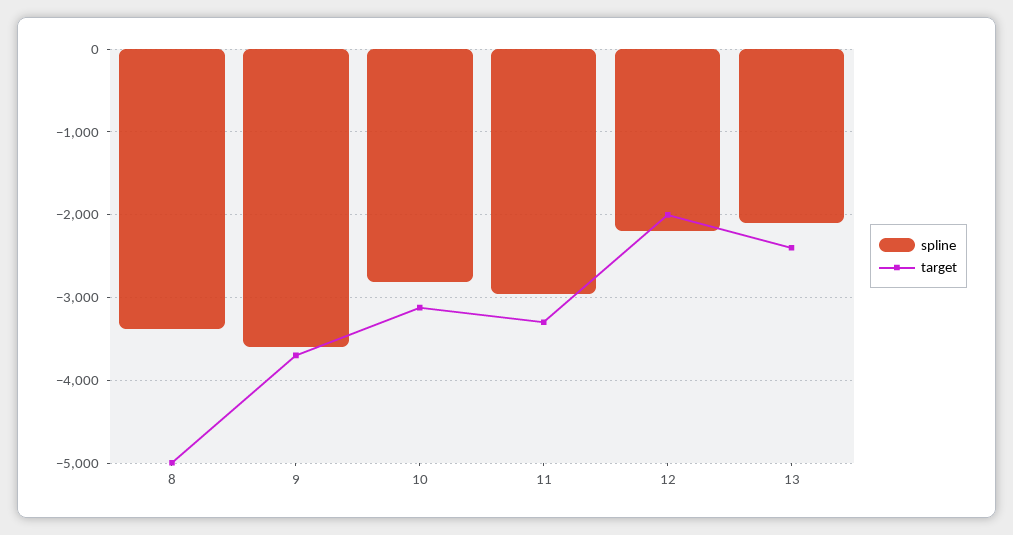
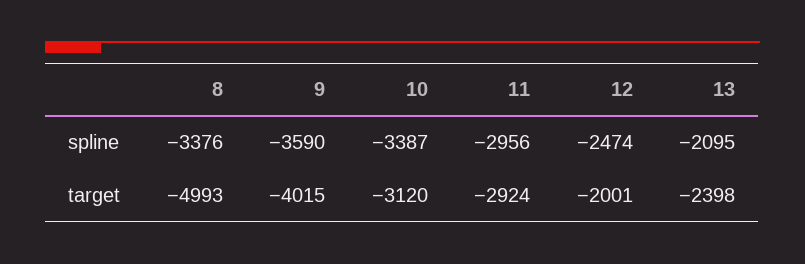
  {
    "spline": {
      "8": -3376,
      "9": -3590,
-     "10": -2800,
+     "10": -3387,
      "11": -2956,
-     "12": -2200,
+     "12": -2474,
      "13": -2095
    },
    "target": {
      "8": -4993,
-     "9": -3700,
+     "9": -4015,
      "10": -3120,
-     "11": -3300,
+     "11": -2924,
      "12": -2001,
      "13": -2398
    }
  }

